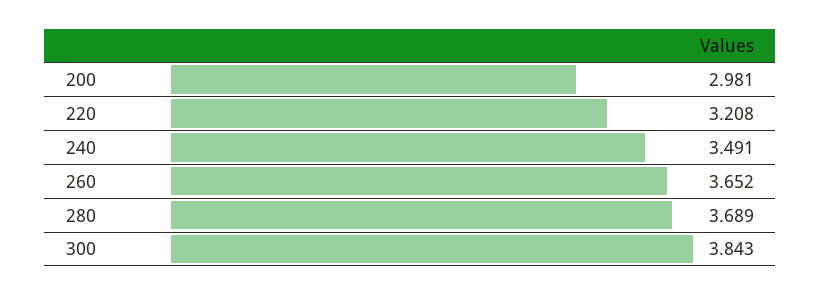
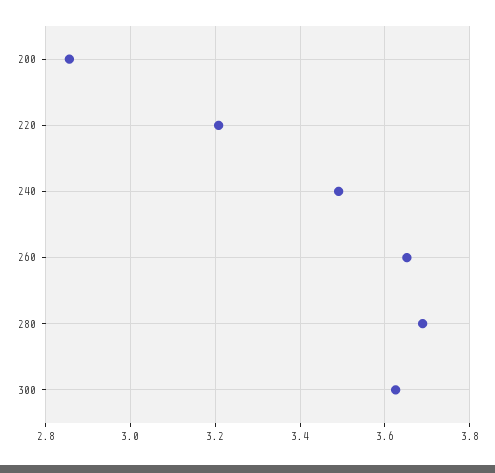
  {
-   "200": 2.981,
+   "200": 2.86,
    "220": 3.208,
    "240": 3.491,
    "260": 3.652,
    "280": 3.689,
-   "300": 3.843
+   "300": 3.62
  }

